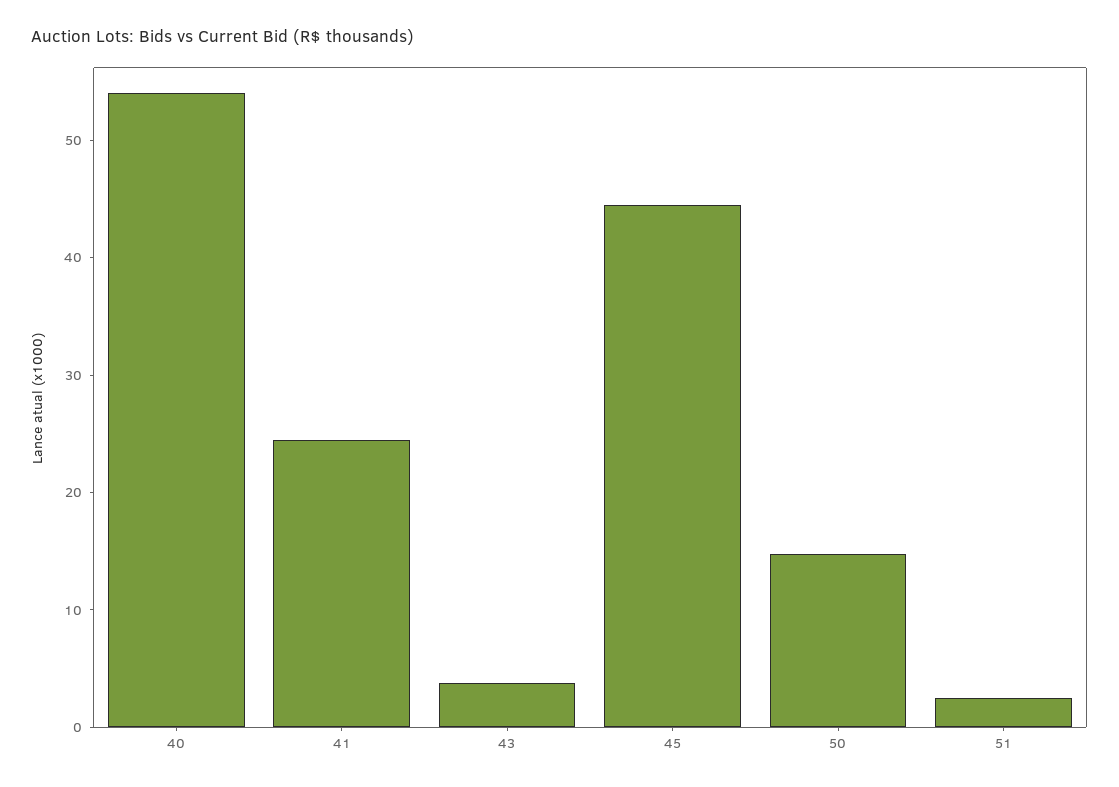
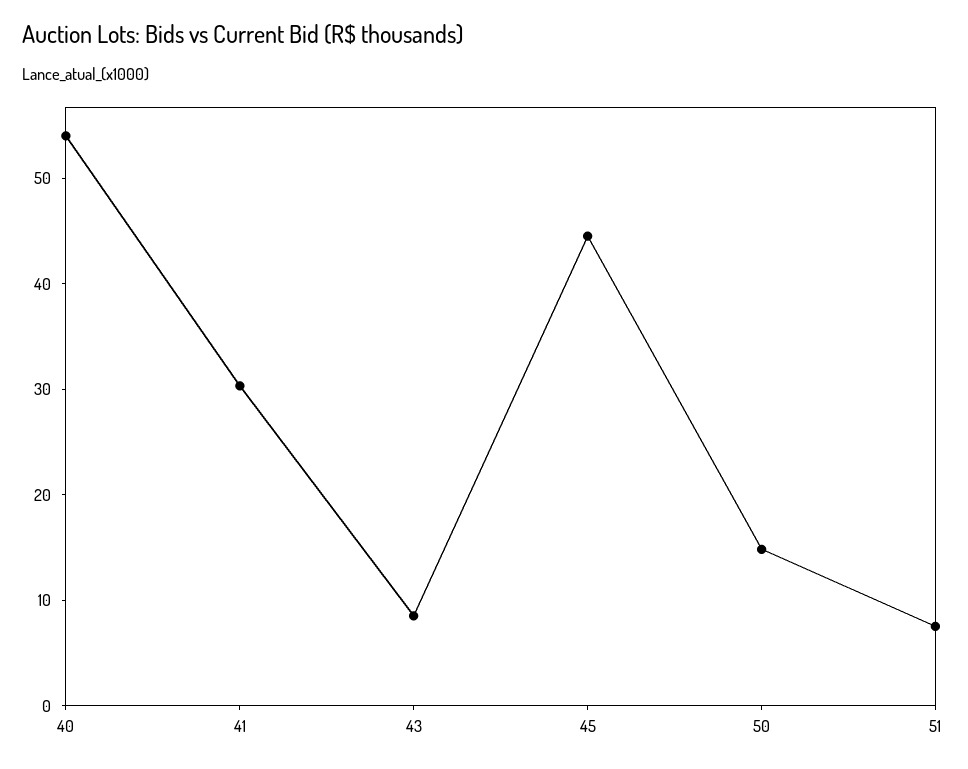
  {
    "40": 54,
-   "41": 24,
+   "41": 30,
-   "43": 4,
+   "43": 8,
    "45": 44,
    "50": 14,
-   "51": 2
+   "51": 8
  }

